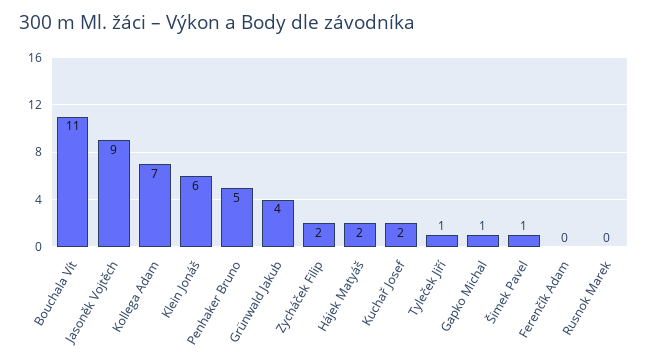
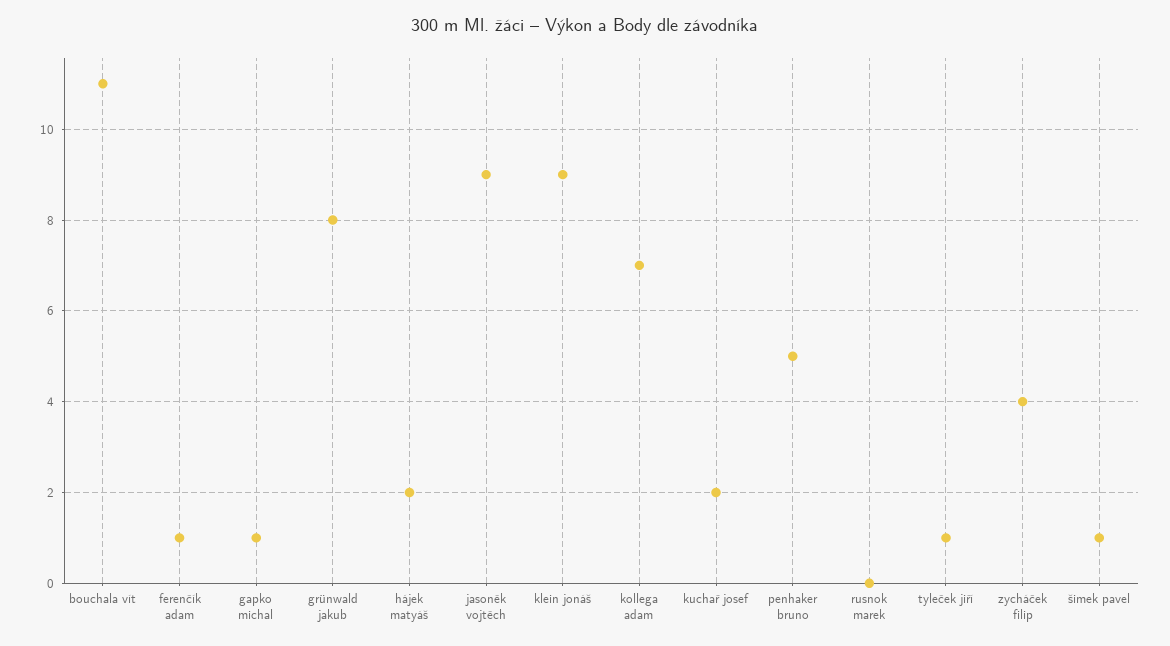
  {
    "Bouchala Vít": 11,
    "Jasoněk Vojtěch": 9,
    "Kollega Adam": 7,
-   "Klein Jonáš": 6,
+   "Klein Jonáš": 9,
    "Penhaker Bruno": 5,
-   "Grünwald Jakub": 4,
+   "Grünwald Jakub": 8,
-   "Zycháček Filip": 2,
+   "Zycháček Filip": 4,
    "Hájek Matyáš": 2,
    "Kuchař Josef": 2,
    "Tyleček Jiří": 1,
    "Gapko Michal": 1,
    "Šimek Pavel": 1,
-   "Ferenčík Adam": 0,
+   "Ferenčík Adam": 1,
    "Rusnok Marek": 0
  }

